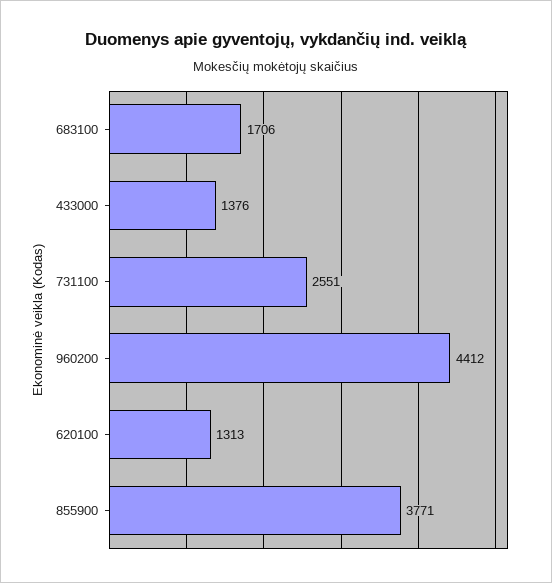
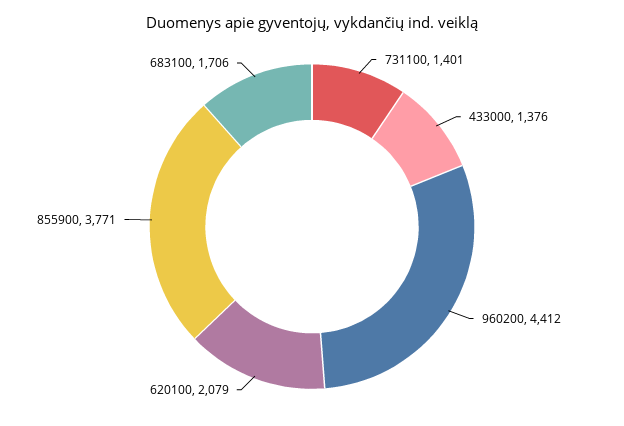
  {
    "683100": 1706,
    "433000": 1376,
-   "731100": 2551,
+   "731100": 1401,
    "960200": 4412,
-   "620100": 1313,
+   "620100": 2079,
    "855900": 3771
  }

